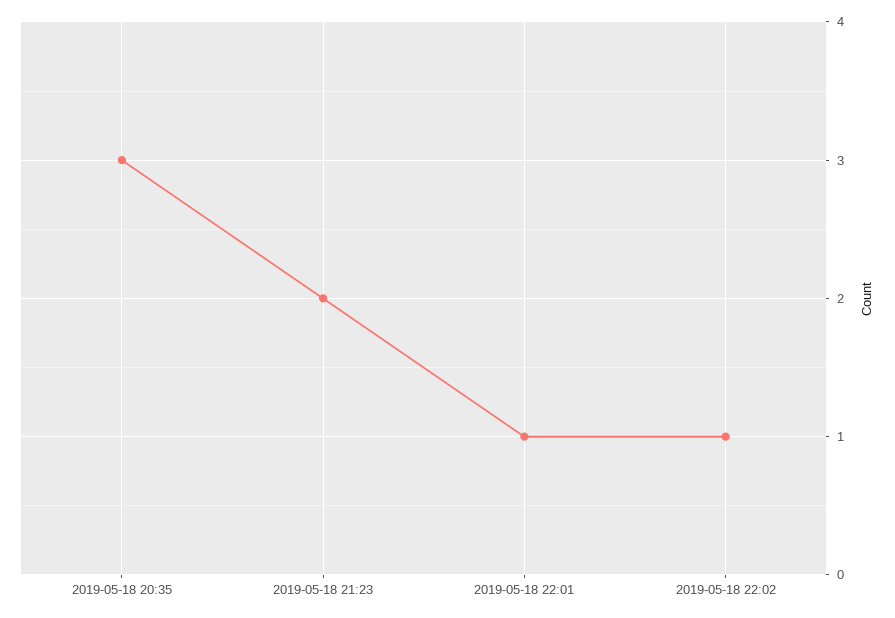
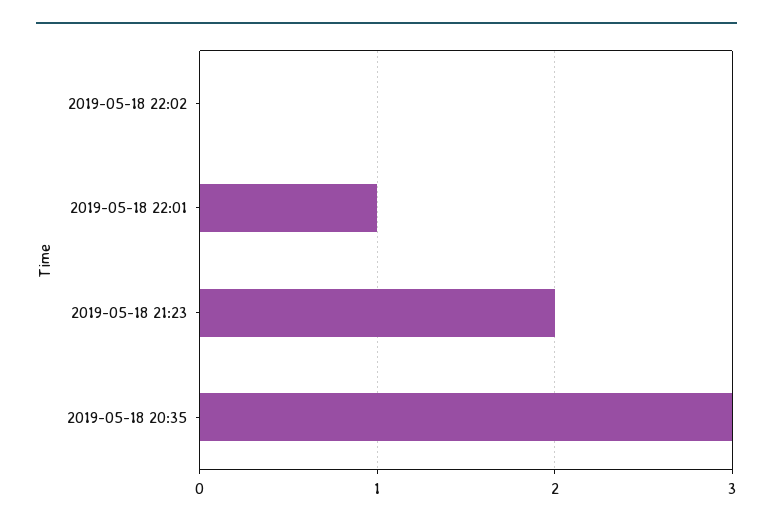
  {
    "2019-05-18 20:35": 3,
    "2019-05-18 21:23": 2,
    "2019-05-18 22:01": 1,
-   "2019-05-18 22:02": 1
+   "2019-05-18 22:02": 0
  }

